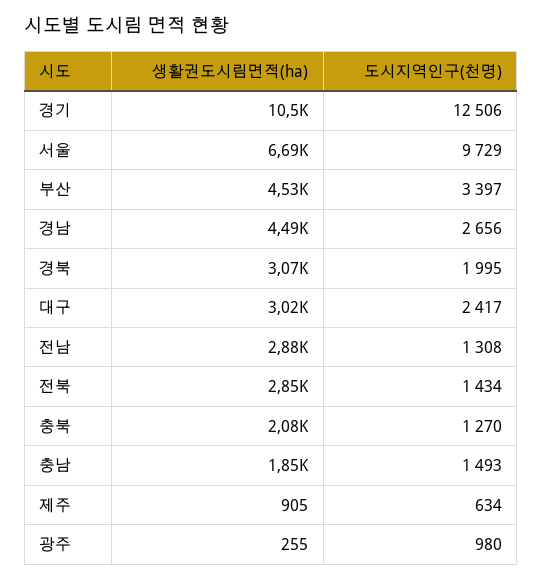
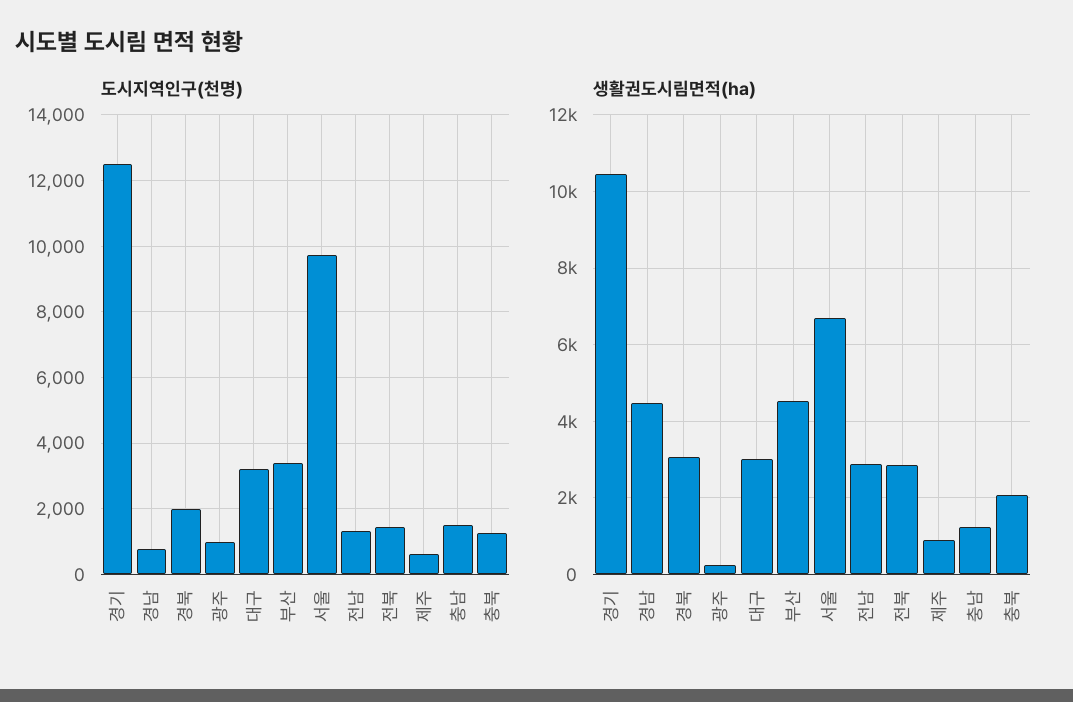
  {
    "생활권도시림면적(ha)": {
      "경기": 10500,
      "서울": 6690,
      "부산": 4530,
      "경남": 4490,
      "경북": 3070,
      "대구": 3020,
      "전남": 2880,
      "전북": 2850,
      "충북": 2080,
-     "충남": 1850,
+     "충남": 1200,
      "제주": 905,
      "광주": 255
    },
    "도시지역인구(천명)": {
      "경기": 12506,
      "서울": 9729,
      "부산": 3397,
-     "경남": 2656,
+     "경남": 800,
      "경북": 1995,
-     "대구": 2417,
+     "대구": 3200,
      "전남": 1308,
      "전북": 1434,
      "충북": 1270,
      "충남": 1493,
      "제주": 634,
      "광주": 980
    }
  }

